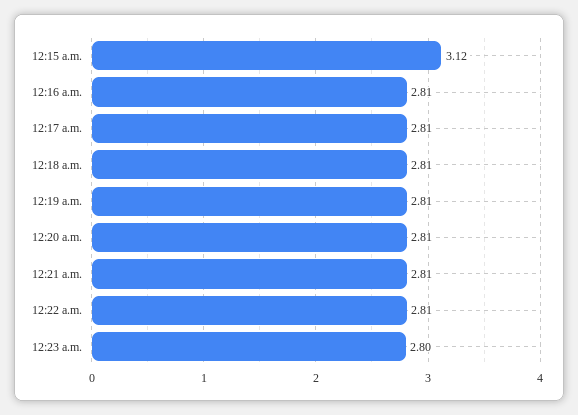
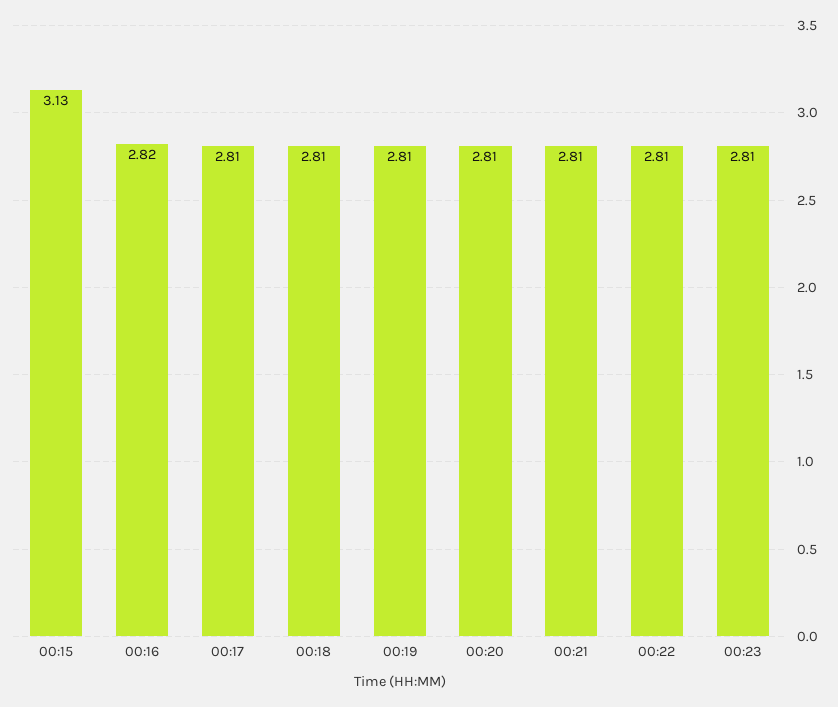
  {
-   "12:15 a.m.": 3.12,
+   "12:15 a.m.": 3.13,
-   "12:16 a.m.": 2.81,
+   "12:16 a.m.": 2.82,
    "12:17 a.m.": 2.81,
    "12:18 a.m.": 2.81,
    "12:19 a.m.": 2.81,
    "12:20 a.m.": 2.81,
    "12:21 a.m.": 2.81,
    "12:22 a.m.": 2.81,
-   "12:23 a.m.": 2.8
+   "12:23 a.m.": 2.81
  }

